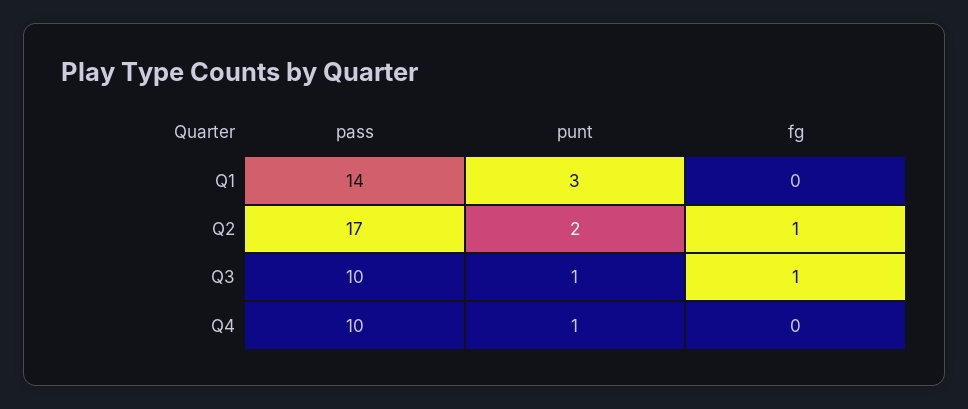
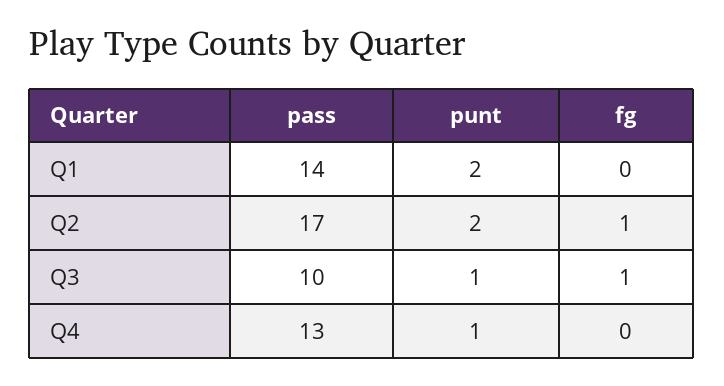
  {
    "pass": {
      "Q1": 14,
      "Q2": 17,
      "Q3": 10,
-     "Q4": 10
+     "Q4": 13
    },
    "punt": {
-     "Q1": 3,
+     "Q1": 2,
      "Q2": 2,
      "Q3": 1,
      "Q4": 1
    },
    "fg": {
      "Q1": 0,
      "Q2": 1,
      "Q3": 1,
      "Q4": 0
    }
  }

